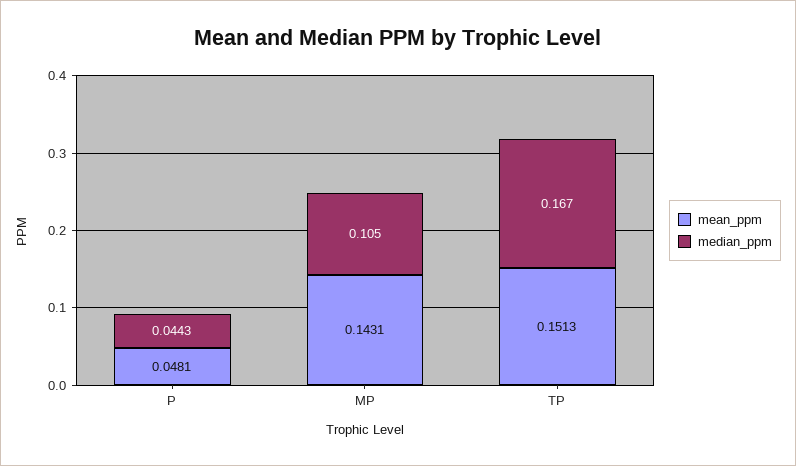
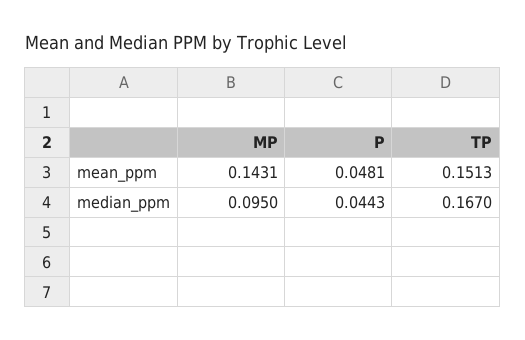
  {
    "mean_ppm": {
      "P": 0.0481,
      "MP": 0.1431,
      "TP": 0.1513
    },
    "median_ppm": {
      "P": 0.0443,
-     "MP": 0.105,
+     "MP": 0.095,
      "TP": 0.167
    }
  }

